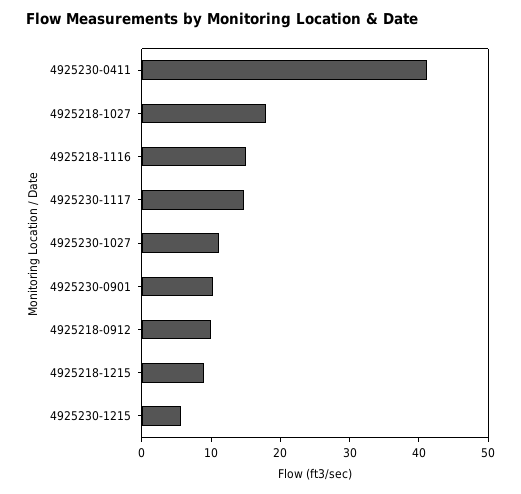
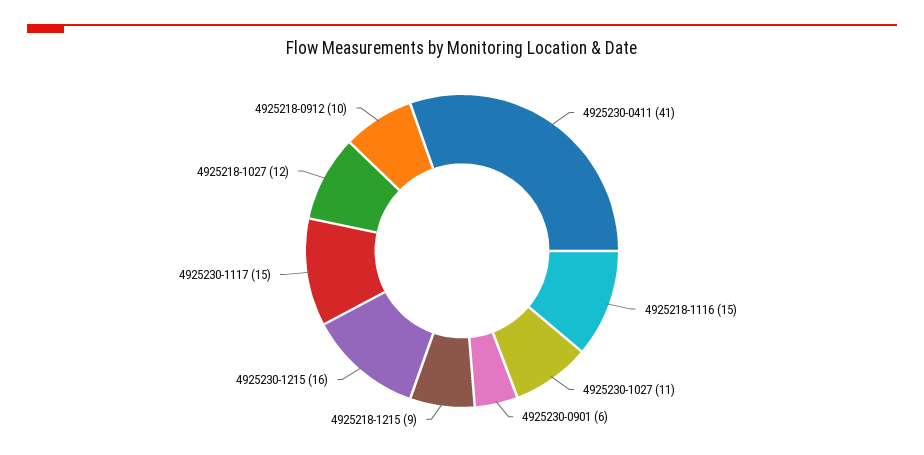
  {
    "4925230-0411": 41,
-   "4925218-1027": 18,
+   "4925218-1027": 12,
    "4925218-1116": 15,
    "4925230-1117": 15,
    "4925230-1027": 11,
-   "4925230-0901": 10,
+   "4925230-0901": 6,
    "4925218-0912": 10,
    "4925218-1215": 9,
-   "4925230-1215": 6
+   "4925230-1215": 16
  }

